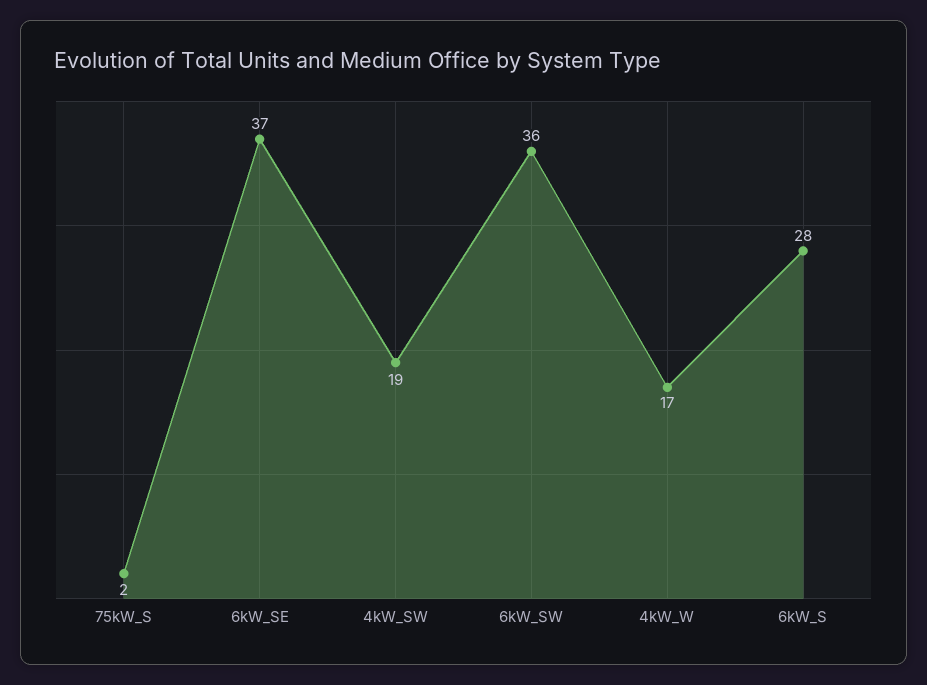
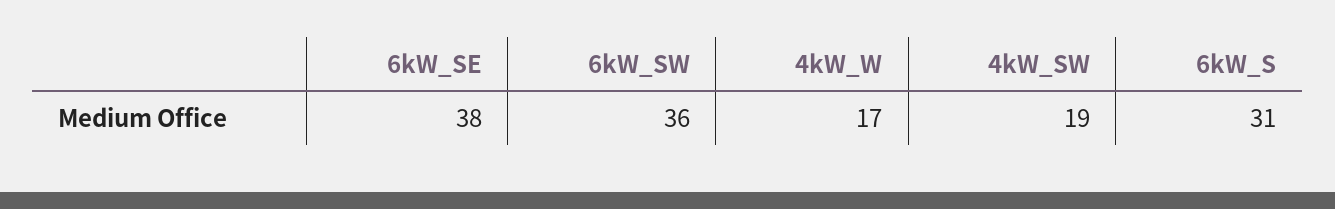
  {
-   "75kW_S": 2,
-   "6kW_SE": 37,
+   "6kW_SE": 38,
    "4kW_SW": 19,
    "6kW_SW": 36,
    "4kW_W": 17,
-   "6kW_S": 28
+   "6kW_S": 31
  }

